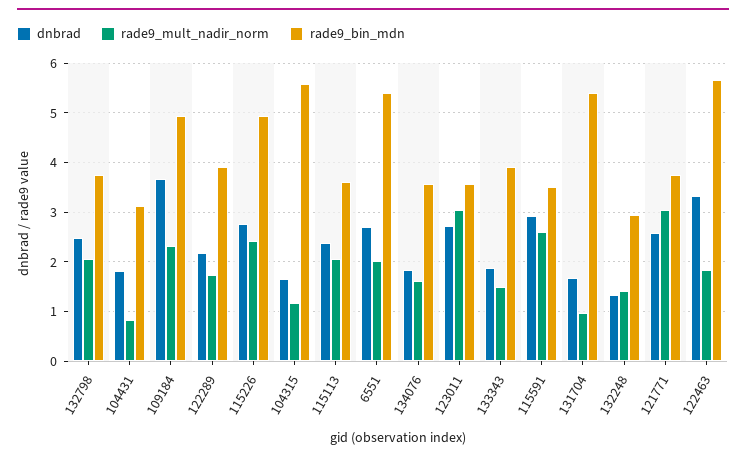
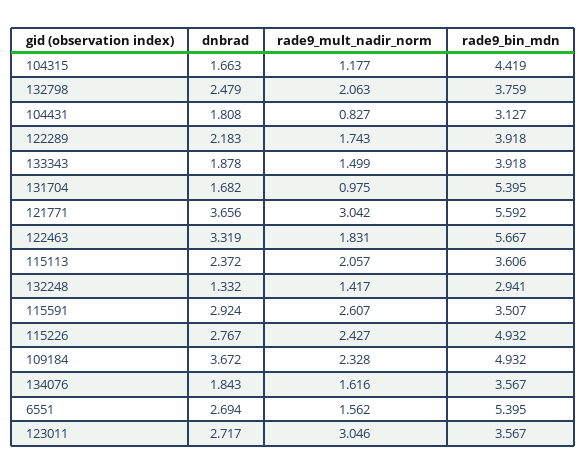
  {
    "dnbrad": {
      "132798": 2.479,
      "104431": 1.808,
      "109184": 3.672,
      "122289": 2.183,
      "115226": 2.767,
      "104315": 1.663,
      "115113": 2.372,
      "6551": 2.694,
      "134076": 1.843,
      "123011": 2.717,
      "133343": 1.878,
      "115591": 2.924,
      "131704": 1.682,
      "132248": 1.332,
-     "121771": 2.6,
+     "121771": 3.656,
      "122463": 3.319
    },
    "rade9_mult_nadir_norm": {
      "132798": 2.063,
      "104431": 0.827,
      "109184": 2.328,
      "122289": 1.743,
      "115226": 2.427,
      "104315": 1.177,
      "115113": 2.057,
-     "6551": 2,
+     "6551": 1.562,
      "134076": 1.616,
      "123011": 3.046,
      "133343": 1.499,
      "115591": 2.607,
      "131704": 0.975,
      "132248": 1.417,
      "121771": 3.042,
      "122463": 1.831
    },
    "rade9_bin_mdn": {
      "132798": 3.759,
      "104431": 3.127,
      "109184": 4.932,
      "122289": 3.918,
      "115226": 4.932,
-     "104315": 5.6,
+     "104315": 4.419,
      "115113": 3.606,
      "6551": 5.395,
      "134076": 3.567,
      "123011": 3.567,
      "133343": 3.918,
      "115591": 3.507,
      "131704": 5.395,
      "132248": 2.941,
-     "121771": 3.8,
+     "121771": 5.592,
      "122463": 5.667
    }
  }

